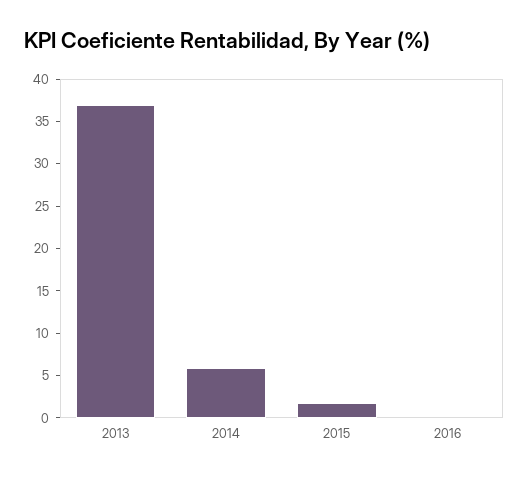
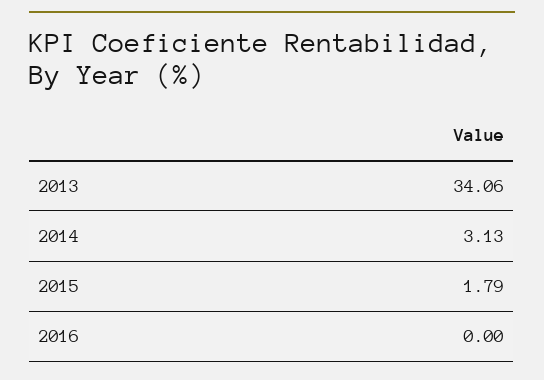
  {
-   "2013": 37,
+   "2013": 34.06,
-   "2014": 6,
+   "2014": 3.13,
    "2015": 1.79,
    "2016": 0
  }

